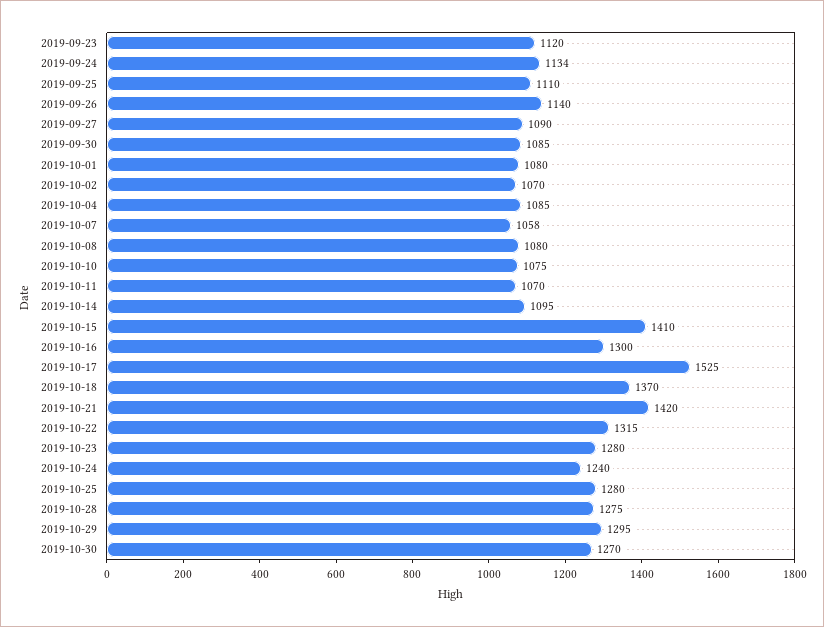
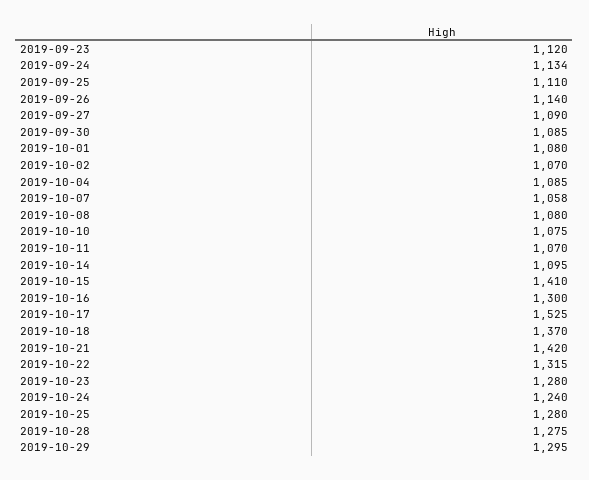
  {
    "2019-09-23": 1120,
    "2019-09-24": 1134,
    "2019-09-25": 1110,
    "2019-09-26": 1140,
    "2019-09-27": 1090,
    "2019-09-30": 1085,
    "2019-10-01": 1080,
    "2019-10-02": 1070,
    "2019-10-04": 1085,
    "2019-10-07": 1058,
    "2019-10-08": 1080,
    "2019-10-10": 1075,
    "2019-10-11": 1070,
    "2019-10-14": 1095,
    "2019-10-15": 1410,
    "2019-10-16": 1300,
    "2019-10-17": 1525,
    "2019-10-18": 1370,
    "2019-10-21": 1420,
    "2019-10-22": 1315,
    "2019-10-23": 1280,
    "2019-10-24": 1240,
    "2019-10-25": 1280,
    "2019-10-28": 1275,
-   "2019-10-29": 1295,
+   "2019-10-29": 1295
-   "2019-10-30": 1270
  }

